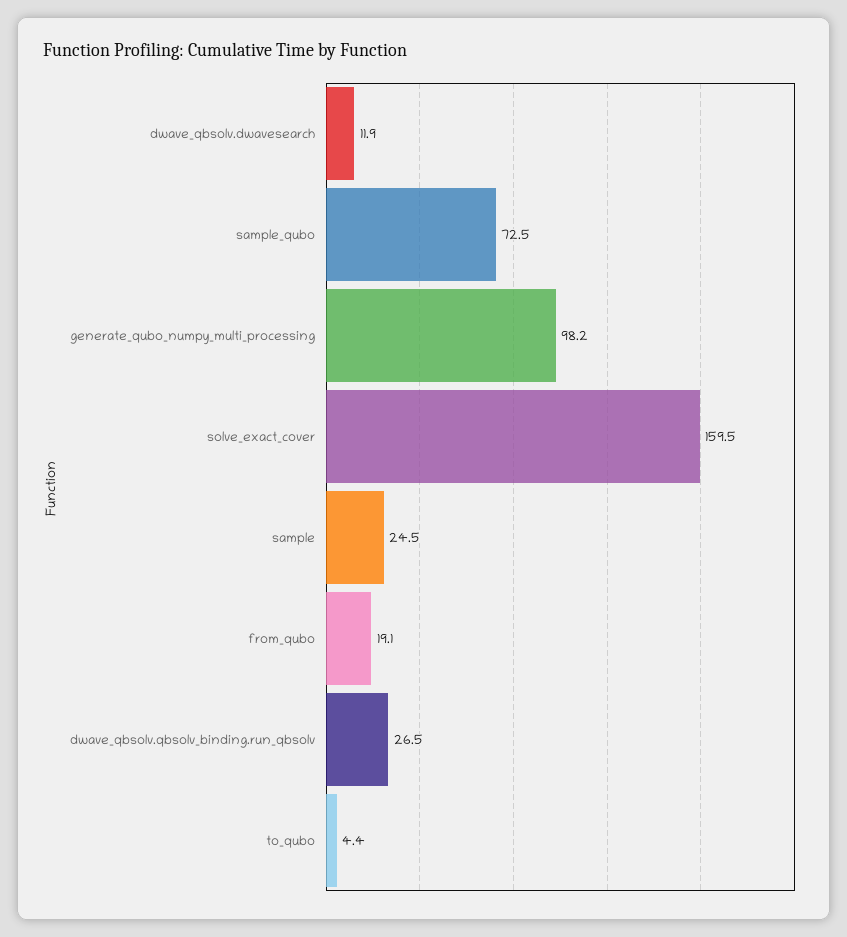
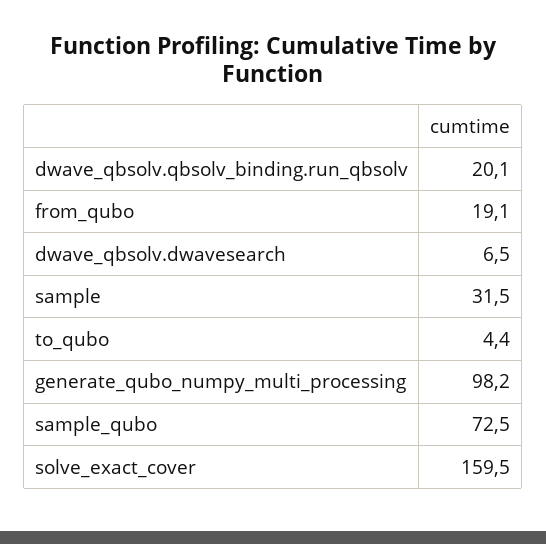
  {
-   "dwave_qbsolv.dwavesearch": 11.9,
+   "dwave_qbsolv.dwavesearch": 6.5,
    "sample_qubo": 72.5,
    "generate_qubo_numpy_multi_processing": 98.2,
    "solve_exact_cover": 159.5,
-   "sample": 24.5,
+   "sample": 31.5,
    "from_qubo": 19.1,
-   "dwave_qbsolv.qbsolv_binding.run_qbsolv": 26.5,
+   "dwave_qbsolv.qbsolv_binding.run_qbsolv": 20.1,
    "to_qubo": 4.4
  }

